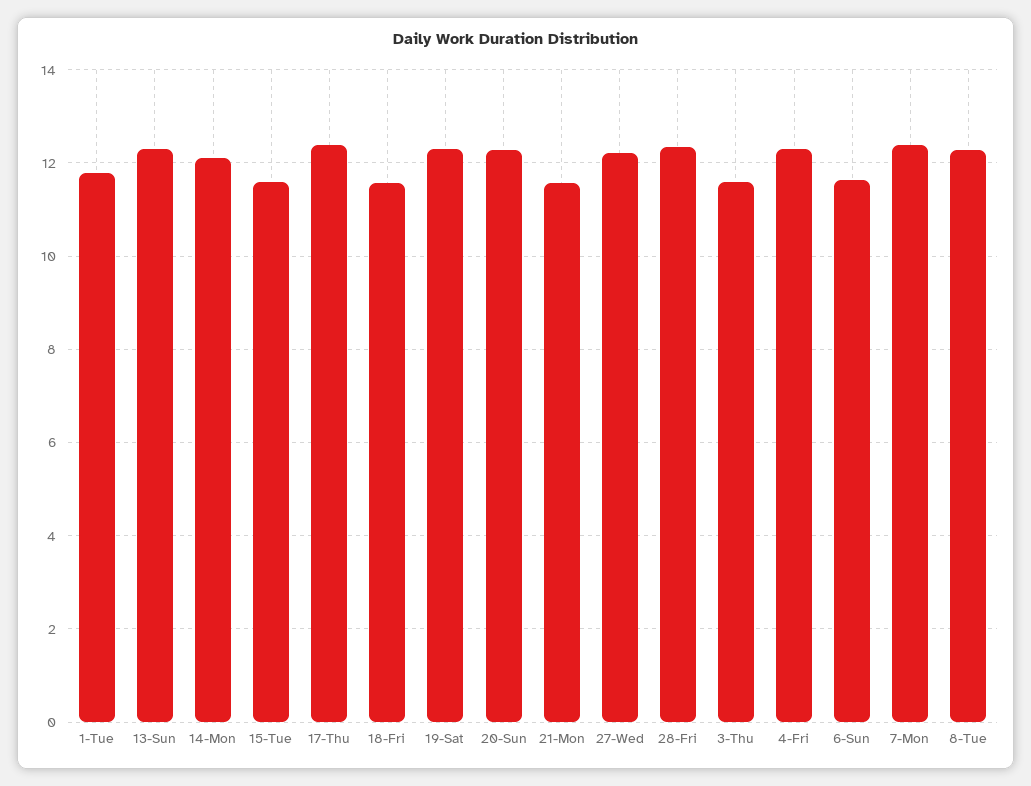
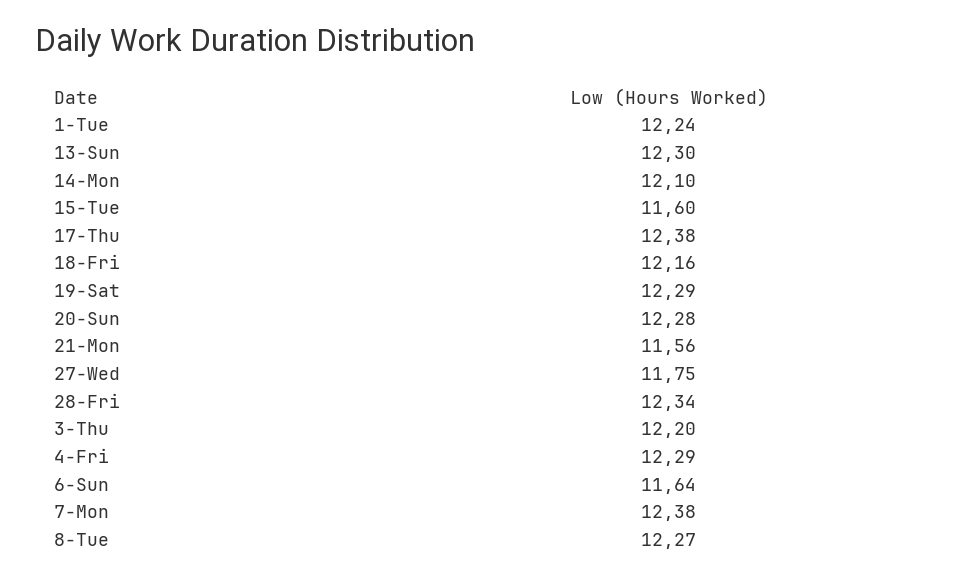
  {
-   "1-Tue": 11.8,
+   "1-Tue": 12.24,
    "13-Sun": 12.3,
    "14-Mon": 12.1,
    "15-Tue": 11.6,
    "17-Thu": 12.38,
-   "18-Fri": 11.6,
+   "18-Fri": 12.16,
    "19-Sat": 12.29,
    "20-Sun": 12.28,
    "21-Mon": 11.56,
-   "27-Wed": 12.2,
+   "27-Wed": 11.75,
    "28-Fri": 12.34,
-   "3-Thu": 11.6,
+   "3-Thu": 12.2,
    "4-Fri": 12.29,
    "6-Sun": 11.64,
    "7-Mon": 12.38,
    "8-Tue": 12.27
  }

